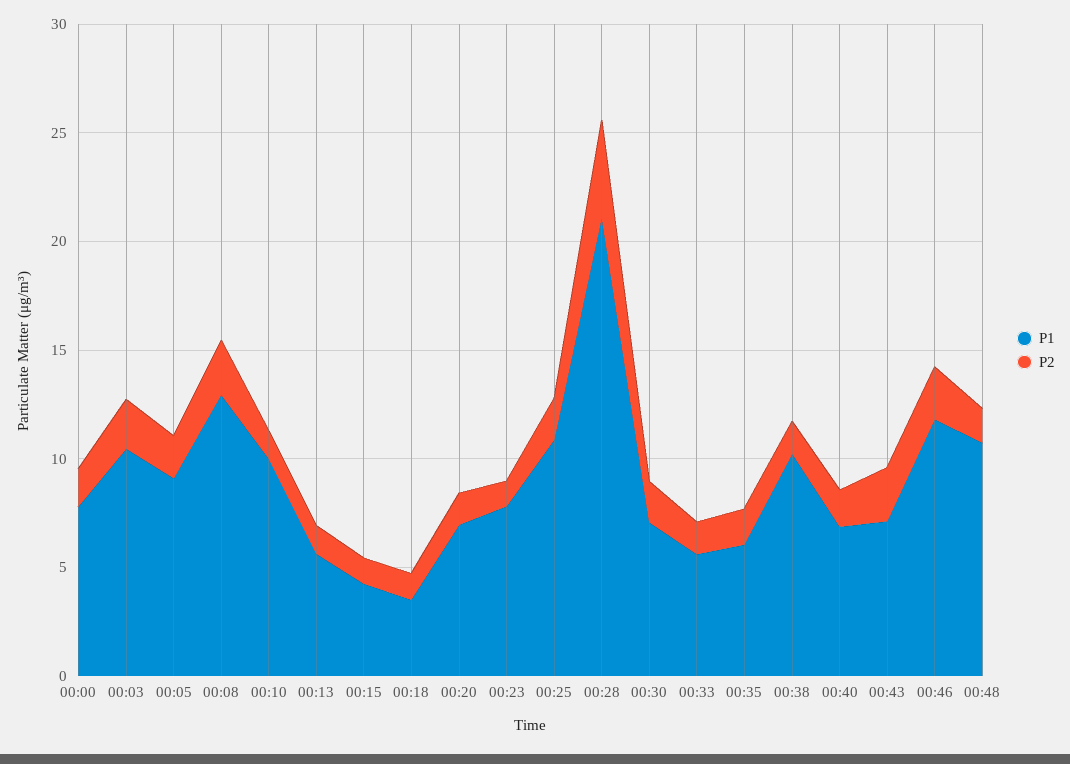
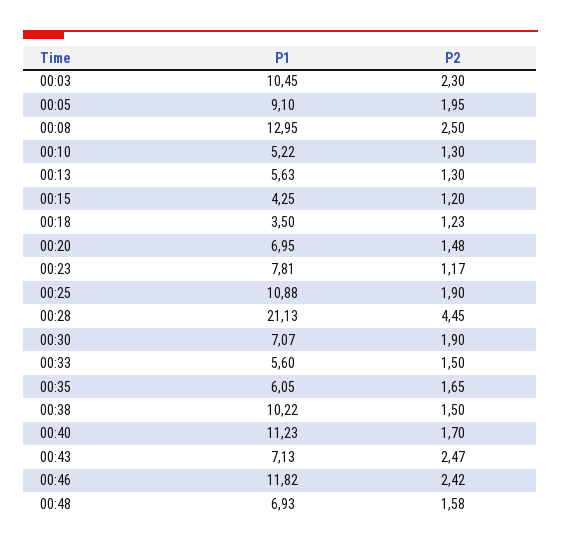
  {
    "P1": {
-     "00:00": 8,
      "00:03": 10.45,
      "00:05": 9.1,
      "00:08": 12.95,
-     "00:10": 10,
+     "00:10": 5.22,
      "00:13": 5.63,
      "00:15": 4.25,
      "00:18": 3.5,
      "00:20": 6.95,
      "00:23": 7.81,
      "00:25": 10.88,
      "00:28": 21.13,
      "00:30": 7.07,
      "00:33": 5.6,
      "00:35": 6.05,
      "00:38": 10.22,
-     "00:40": 7,
+     "00:40": 11.23,
      "00:43": 7.13,
      "00:46": 11.82,
-     "00:48": 11
+     "00:48": 6.93
    },
    "P2": {
-     "00:00": 2,
      "00:03": 2.3,
      "00:05": 1.95,
      "00:08": 2.5,
      "00:10": 1.3,
      "00:13": 1.3,
      "00:15": 1.2,
      "00:18": 1.23,
      "00:20": 1.48,
      "00:23": 1.17,
      "00:25": 1.9,
      "00:28": 4.45,
      "00:30": 1.9,
      "00:33": 1.5,
      "00:35": 1.65,
      "00:38": 1.5,
      "00:40": 1.7,
      "00:43": 2.47,
      "00:46": 2.42,
      "00:48": 1.58
    }
  }

